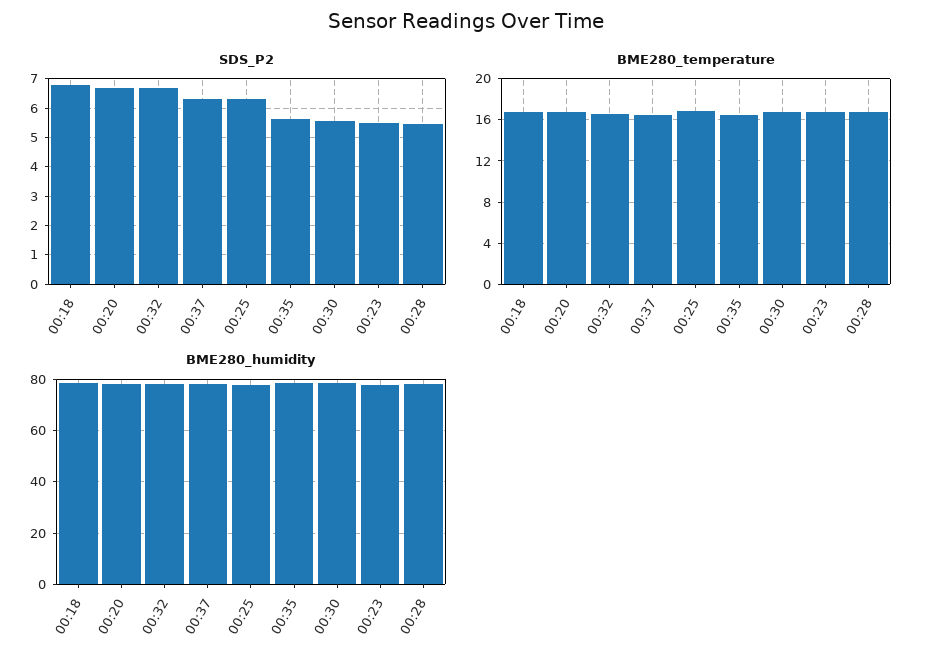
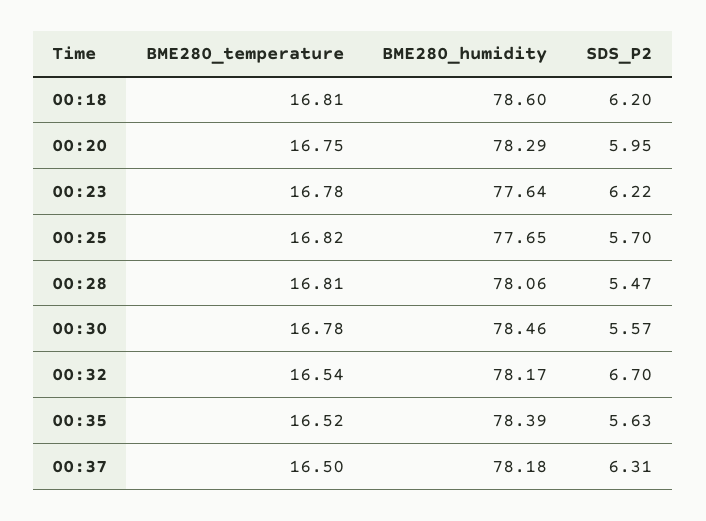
  {
    "SDS_P2": {
-     "00:18": 6.75,
+     "00:18": 6.2,
-     "00:20": 6.75,
+     "00:20": 5.95,
      "00:32": 6.7,
      "00:37": 6.31,
-     "00:25": 6.25,
+     "00:25": 5.7,
      "00:35": 5.63,
      "00:30": 5.57,
-     "00:23": 5.5,
+     "00:23": 6.22,
      "00:28": 5.47
    },
    "BME280_temperature": {
      "00:18": 16.81,
      "00:20": 16.75,
      "00:32": 16.54,
      "00:37": 16.5,
      "00:25": 16.82,
      "00:35": 16.52,
      "00:30": 16.78,
      "00:23": 16.78,
      "00:28": 16.81
    },
    "BME280_humidity": {
      "00:18": 78.6,
      "00:20": 78.29,
      "00:32": 78.17,
      "00:37": 78.18,
      "00:25": 77.65,
      "00:35": 78.39,
      "00:30": 78.46,
      "00:23": 77.64,
      "00:28": 78.06
    }
  }

